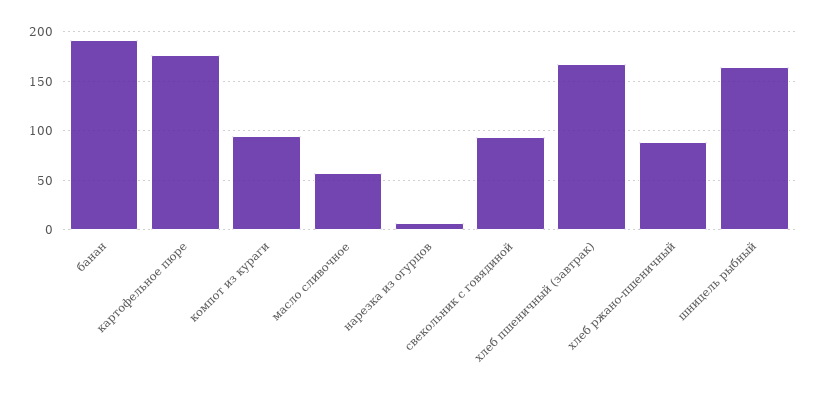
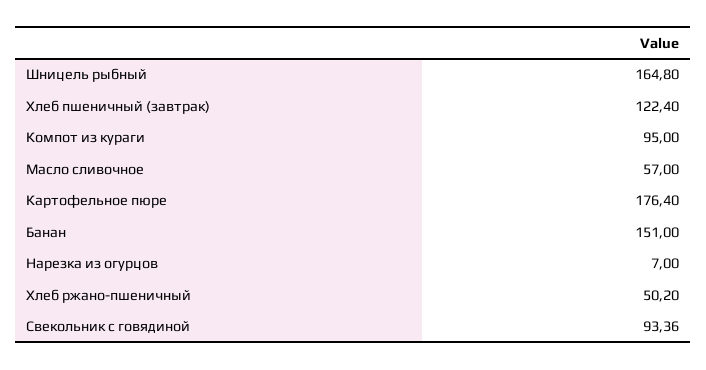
  {
-   "банан": 190,
+   "банан": 151,
    "картофельное пюре": 176.4,
    "компот из кураги": 95,
    "масло сливочное": 57,
    "нарезка из огурцов": 7,
    "свекольник с говядиной": 93.36,
-   "хлеб пшеничный (завтрак)": 170,
+   "хлеб пшеничный (завтрак)": 122.4,
-   "хлеб ржано-пшеничный": 90,
+   "хлеб ржано-пшеничный": 50.2,
    "шницель рыбный": 164.8
  }

